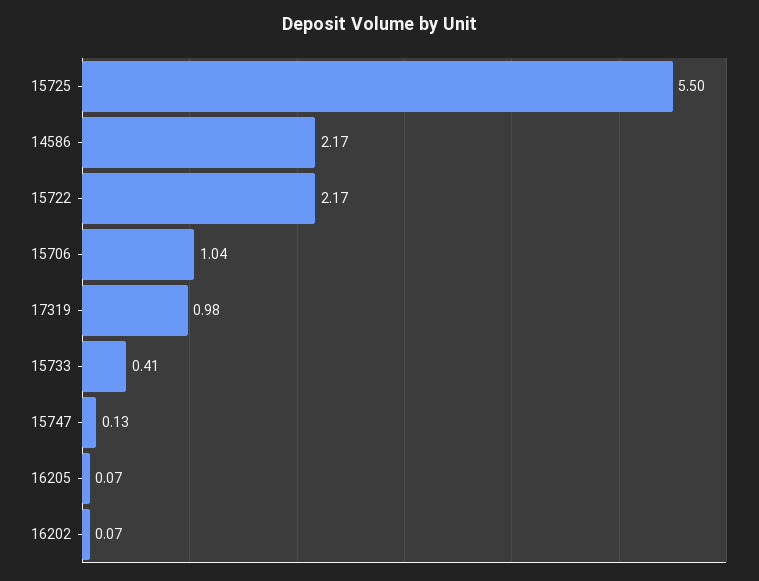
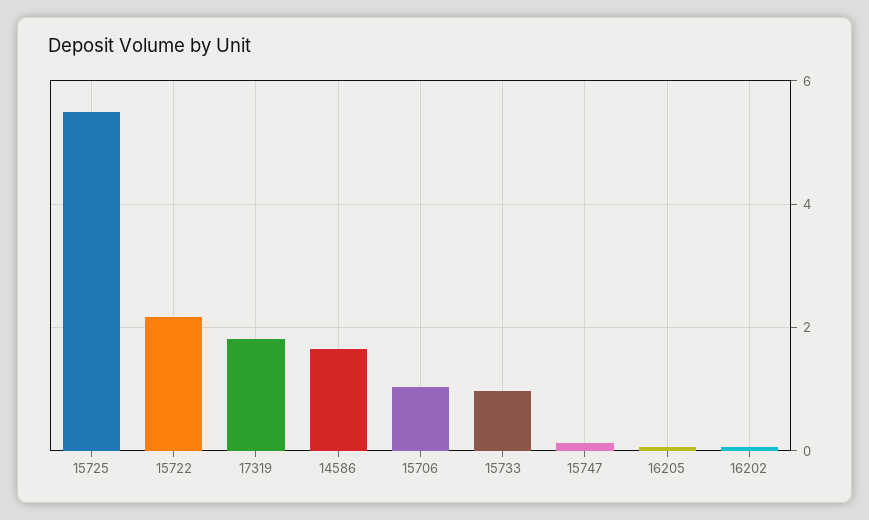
  {
    "15725": 5.5,
-   "14586": 2.17,
+   "14586": 1.6,
    "15722": 2.17,
    "15706": 1.04,
-   "17319": 0.98,
+   "17319": 1.8,
-   "15733": 0.41,
+   "15733": 1,
    "15747": 0.13,
    "16205": 0.07,
    "16202": 0.07
  }

